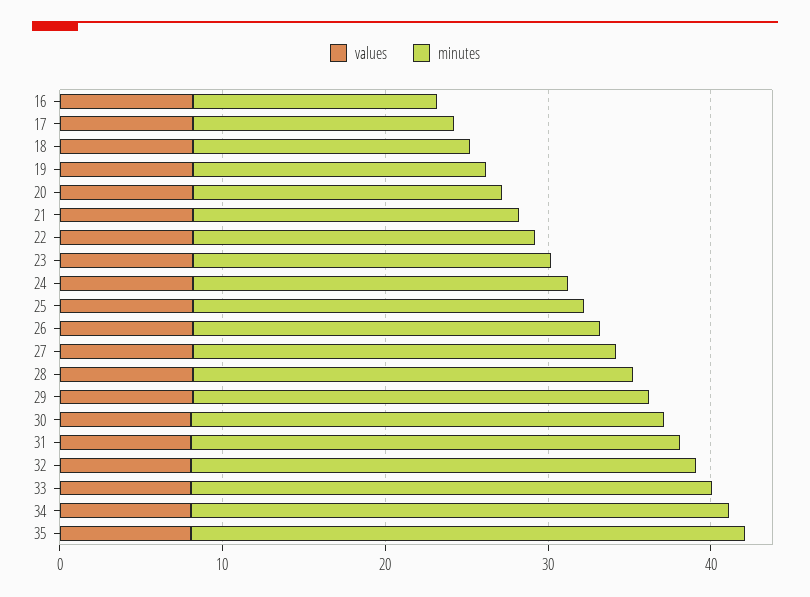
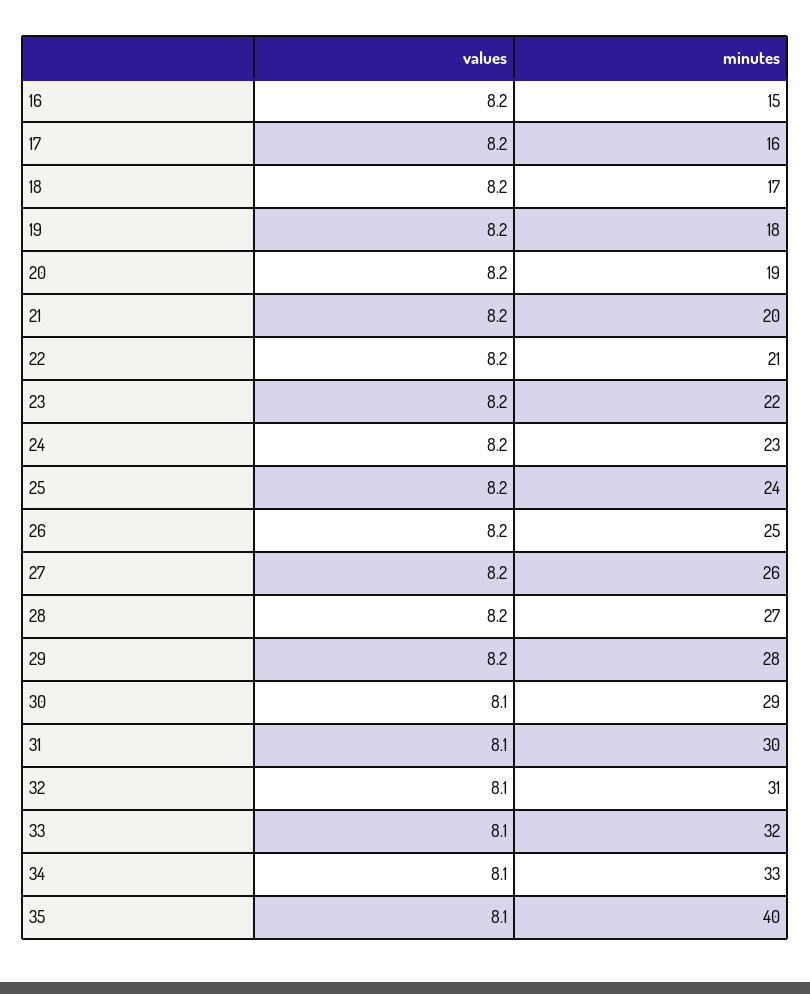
  {
    "values": {
      "16": 8.2,
      "17": 8.2,
      "18": 8.2,
      "19": 8.2,
      "20": 8.2,
      "21": 8.2,
      "22": 8.2,
      "23": 8.2,
      "24": 8.2,
      "25": 8.2,
      "26": 8.2,
      "27": 8.2,
      "28": 8.2,
      "29": 8.2,
      "30": 8.1,
      "31": 8.1,
      "32": 8.1,
      "33": 8.1,
      "34": 8.1,
      "35": 8.1
    },
    "minutes": {
      "16": 15,
      "17": 16,
      "18": 17,
      "19": 18,
      "20": 19,
      "21": 20,
      "22": 21,
      "23": 22,
      "24": 23,
      "25": 24,
      "26": 25,
      "27": 26,
      "28": 27,
      "29": 28,
      "30": 29,
      "31": 30,
      "32": 31,
      "33": 32,
      "34": 33,
-     "35": 34
+     "35": 40
    }
  }

